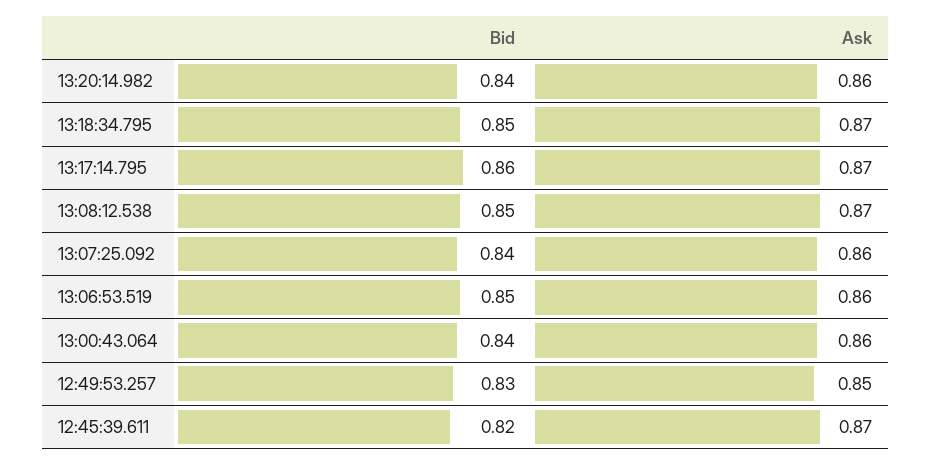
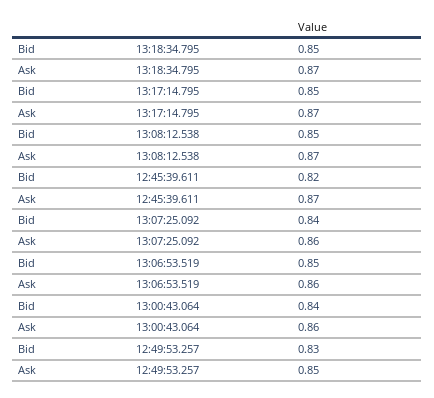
  {
    "Bid": {
-     "13:20:14.982": 0.84,
      "13:18:34.795": 0.85,
-     "13:17:14.795": 0.86,
+     "13:17:14.795": 0.85,
      "13:08:12.538": 0.85,
      "13:07:25.092": 0.84,
      "13:06:53.519": 0.85,
      "13:00:43.064": 0.84,
      "12:49:53.257": 0.83,
      "12:45:39.611": 0.82
    },
    "Ask": {
-     "13:20:14.982": 0.86,
      "13:18:34.795": 0.87,
      "13:17:14.795": 0.87,
      "13:08:12.538": 0.87,
      "13:07:25.092": 0.86,
      "13:06:53.519": 0.86,
      "13:00:43.064": 0.86,
      "12:49:53.257": 0.85,
      "12:45:39.611": 0.87
    }
  }

